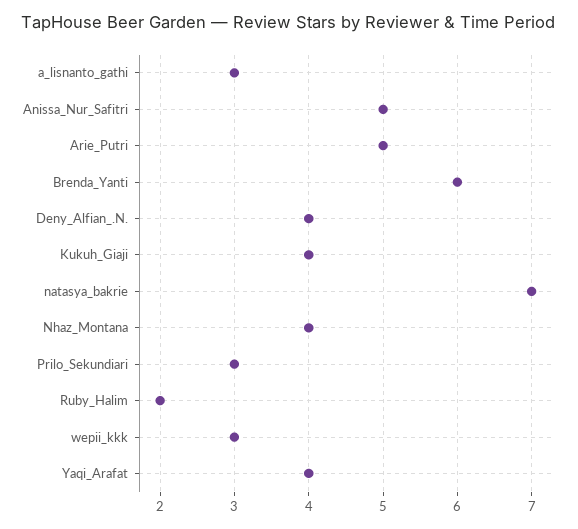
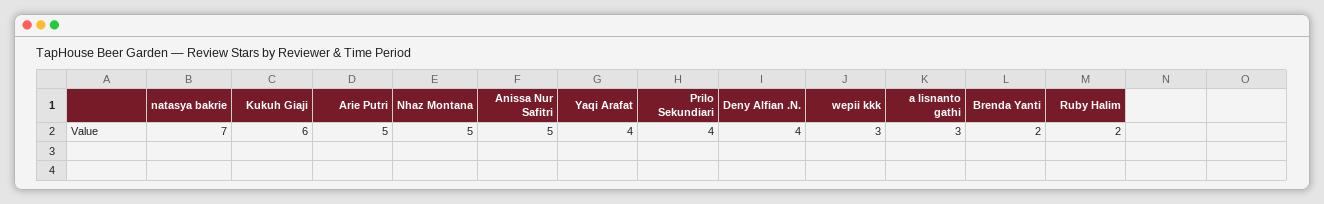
  {
    "a_lisnanto_gathi": 3,
    "Anissa_Nur_Safitri": 5,
    "Arie_Putri": 5,
-   "Brenda_Yanti": 6,
+   "Brenda_Yanti": 2,
    "Deny_Alfian_.N.": 4,
-   "Kukuh_Giaji": 4,
+   "Kukuh_Giaji": 6,
    "natasya_bakrie": 7,
-   "Nhaz_Montana": 4,
+   "Nhaz_Montana": 5,
-   "Prilo_Sekundiari": 3,
+   "Prilo_Sekundiari": 4,
    "Ruby_Halim": 2,
    "wepii_kkk": 3,
    "Yaqi_Arafat": 4
  }

